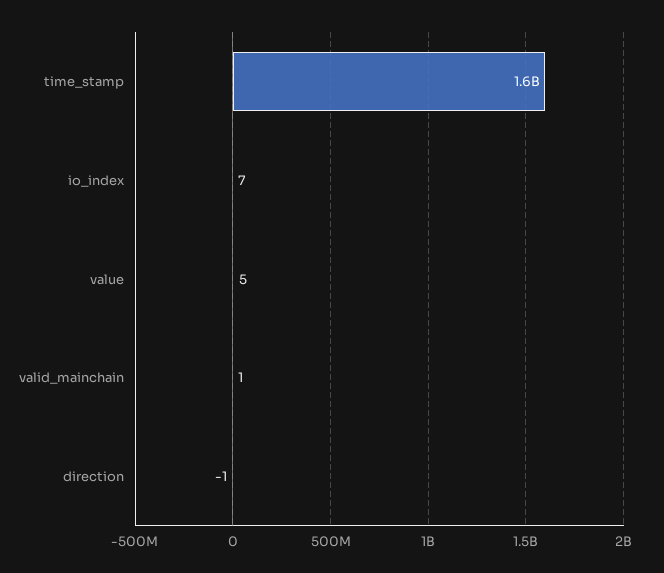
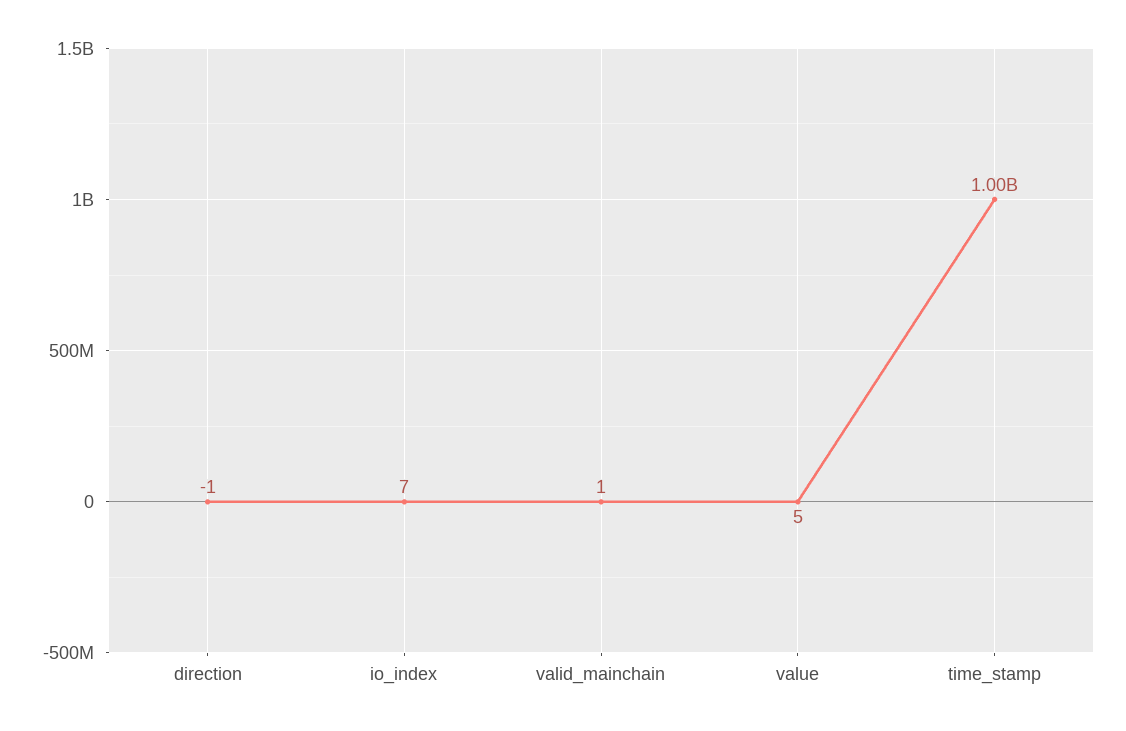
  {
-   "time_stamp": 1600000000,
+   "time_stamp": 1000000000,
    "io_index": 7,
    "value": 5,
    "valid_mainchain": 1,
    "direction": -1
  }

